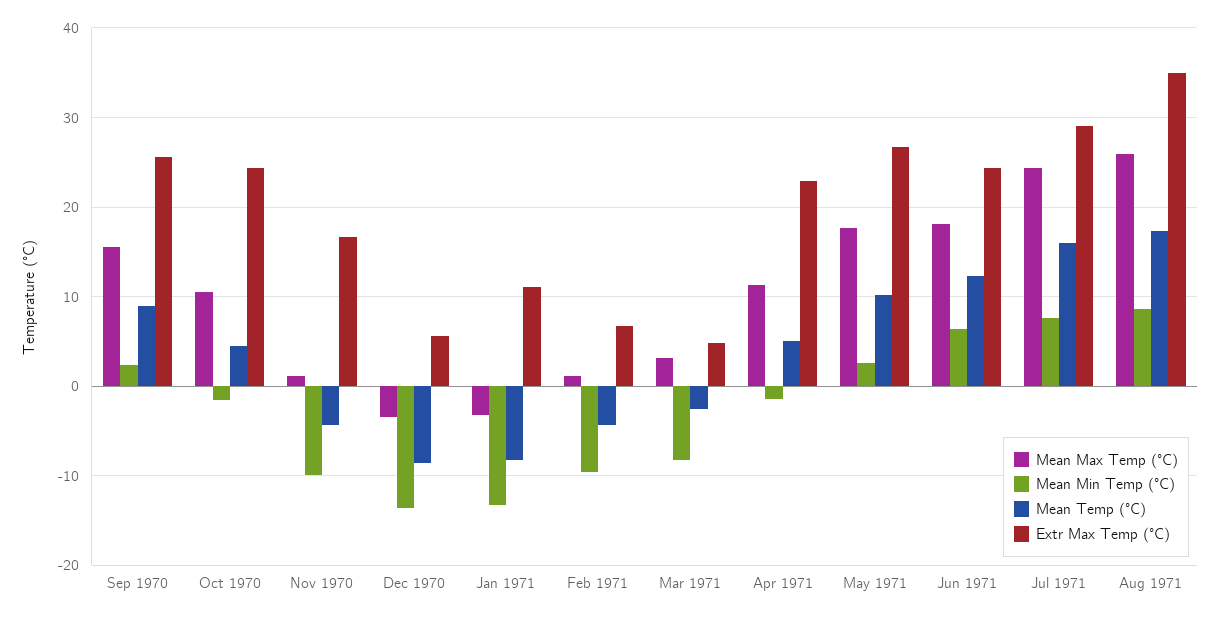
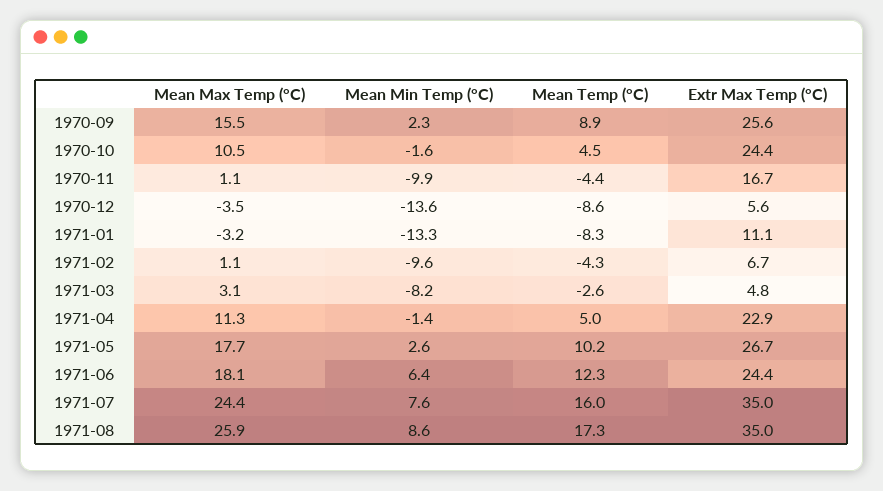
  {
    "Mean Max Temp (°C)": {
      "Sep 1970": 15.5,
      "Oct 1970": 10.5,
      "Nov 1970": 1.1,
      "Dec 1970": -3.5,
      "Jan 1971": -3.2,
      "Feb 1971": 1.1,
      "Mar 1971": 3.1,
      "Apr 1971": 11.3,
      "May 1971": 17.7,
      "Jun 1971": 18.1,
      "Jul 1971": 24.4,
      "Aug 1971": 25.9
    },
    "Mean Min Temp (°C)": {
      "Sep 1970": 2.3,
      "Oct 1970": -1.6,
      "Nov 1970": -9.9,
      "Dec 1970": -13.6,
      "Jan 1971": -13.3,
      "Feb 1971": -9.6,
      "Mar 1971": -8.2,
      "Apr 1971": -1.4,
      "May 1971": 2.6,
      "Jun 1971": 6.4,
      "Jul 1971": 7.6,
      "Aug 1971": 8.6
    },
    "Mean Temp (°C)": {
      "Sep 1970": 8.9,
      "Oct 1970": 4.5,
      "Nov 1970": -4.4,
      "Dec 1970": -8.6,
      "Jan 1971": -8.3,
      "Feb 1971": -4.3,
      "Mar 1971": -2.6,
      "Apr 1971": 5,
      "May 1971": 10.2,
      "Jun 1971": 12.3,
      "Jul 1971": 16,
      "Aug 1971": 17.3
    },
    "Extr Max Temp (°C)": {
      "Sep 1970": 25.6,
      "Oct 1970": 24.4,
      "Nov 1970": 16.7,
      "Dec 1970": 5.6,
      "Jan 1971": 11.1,
      "Feb 1971": 6.7,
      "Mar 1971": 4.8,
      "Apr 1971": 22.9,
      "May 1971": 26.7,
      "Jun 1971": 24.4,
-     "Jul 1971": 29,
+     "Jul 1971": 35,
      "Aug 1971": 35
    }
  }

